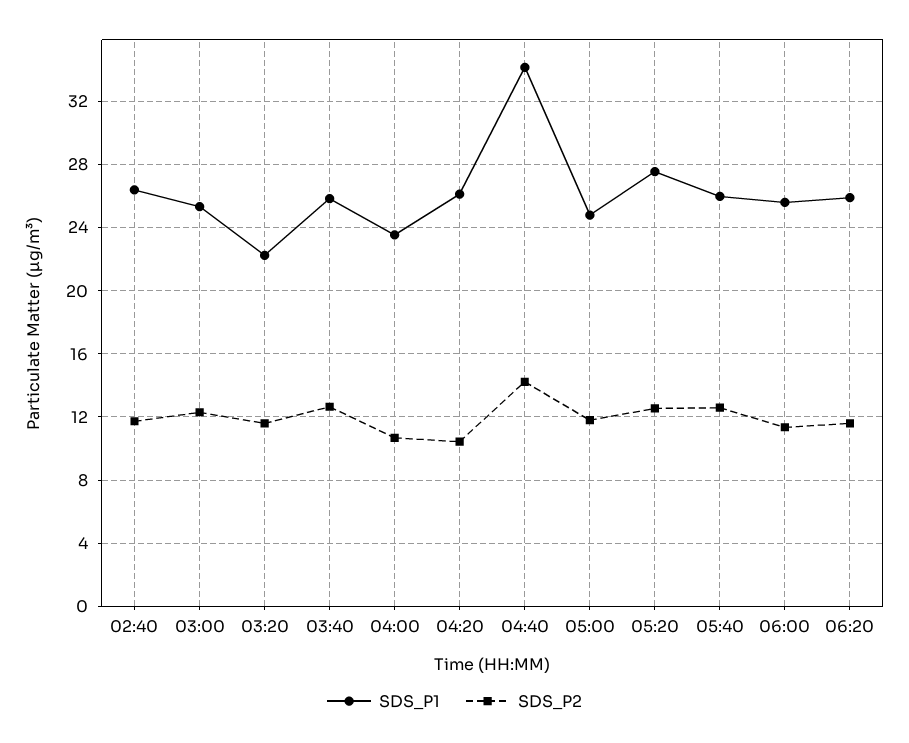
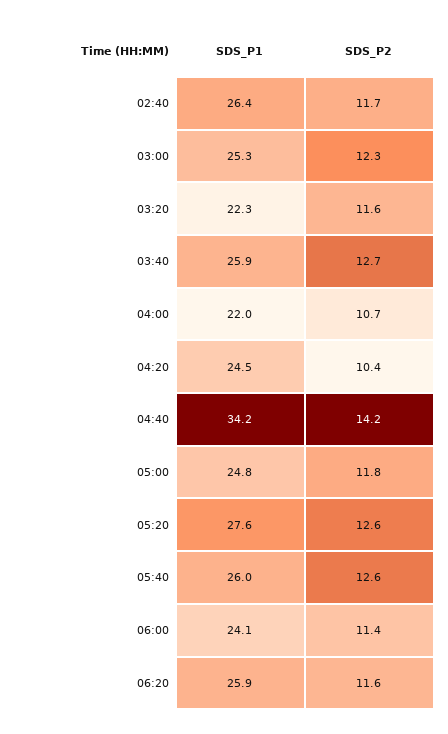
  {
    "SDS_P1": {
      "02:40": 26.4,
      "03:00": 25.3,
      "03:20": 22.3,
      "03:40": 25.9,
-     "04:00": 23.5,
+     "04:00": 22,
-     "04:20": 26,
+     "04:20": 24.5,
      "04:40": 34.2,
      "05:00": 24.8,
      "05:20": 27.6,
      "05:40": 26,
-     "06:00": 25.5,
+     "06:00": 24.1,
      "06:20": 25.9
    },
    "SDS_P2": {
      "02:40": 11.7,
      "03:00": 12.3,
      "03:20": 11.6,
      "03:40": 12.7,
      "04:00": 10.7,
      "04:20": 10.4,
      "04:40": 14.2,
      "05:00": 11.8,
      "05:20": 12.6,
      "05:40": 12.6,
      "06:00": 11.4,
      "06:20": 11.6
    }
  }

